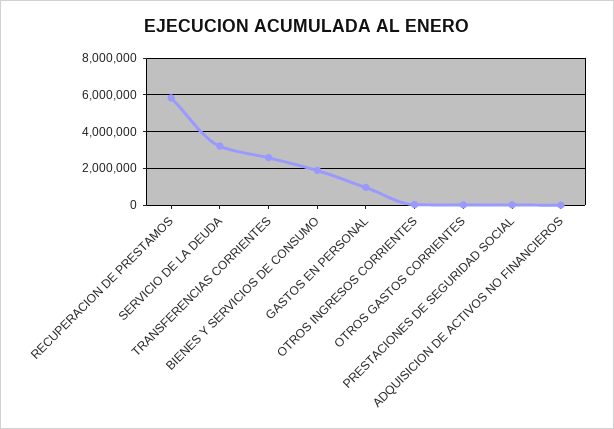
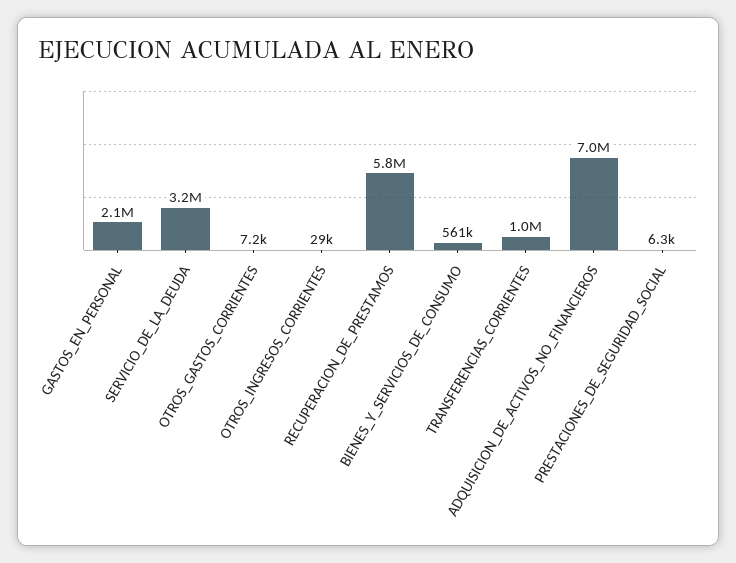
  {
    "RECUPERACION DE PRESTAMOS": 5800000,
    "SERVICIO DE LA DEUDA": 3200000,
-   "TRANSFERENCIAS CORRIENTES": 2500000,
+   "TRANSFERENCIAS CORRIENTES": 1000000,
-   "BIENES Y SERVICIOS DE CONSUMO": 2000000,
+   "BIENES Y SERVICIOS DE CONSUMO": 561000,
-   "GASTOS EN PERSONAL": 1000000,
+   "GASTOS EN PERSONAL": 2100000,
    "OTROS INGRESOS CORRIENTES": 29000,
    "OTROS GASTOS CORRIENTES": 7200,
    "PRESTACIONES DE SEGURIDAD SOCIAL": 6300,
-   "ADQUISICION DE ACTIVOS NO FINANCIEROS": 0
+   "ADQUISICION DE ACTIVOS NO FINANCIEROS": 7000000
  }

